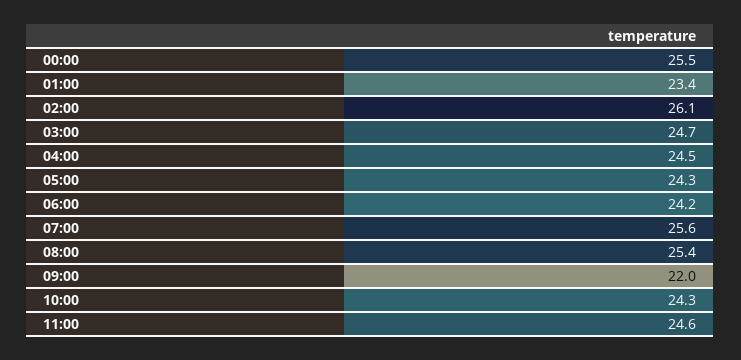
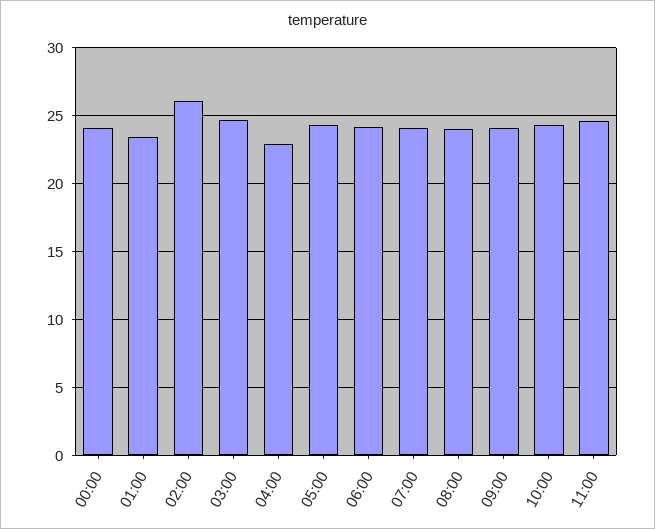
  {
-   "00:00": 25.5,
+   "00:00": 24,
    "01:00": 23.4,
    "02:00": 26.1,
    "03:00": 24.7,
-   "04:00": 24.5,
+   "04:00": 23,
    "05:00": 24.3,
    "06:00": 24.2,
-   "07:00": 25.6,
+   "07:00": 24,
-   "08:00": 25.4,
+   "08:00": 24,
-   "09:00": 22,
+   "09:00": 24,
    "10:00": 24.3,
    "11:00": 24.6
  }

